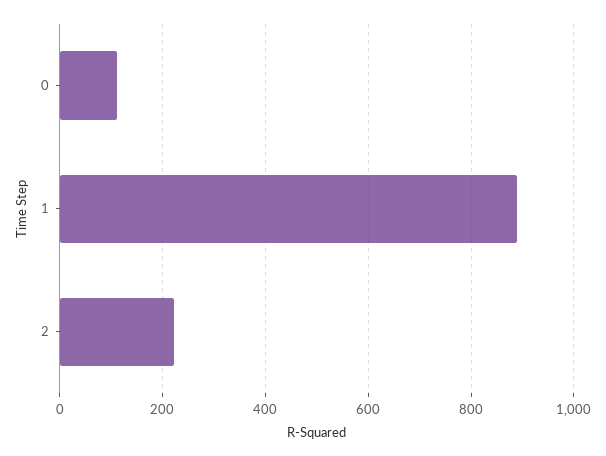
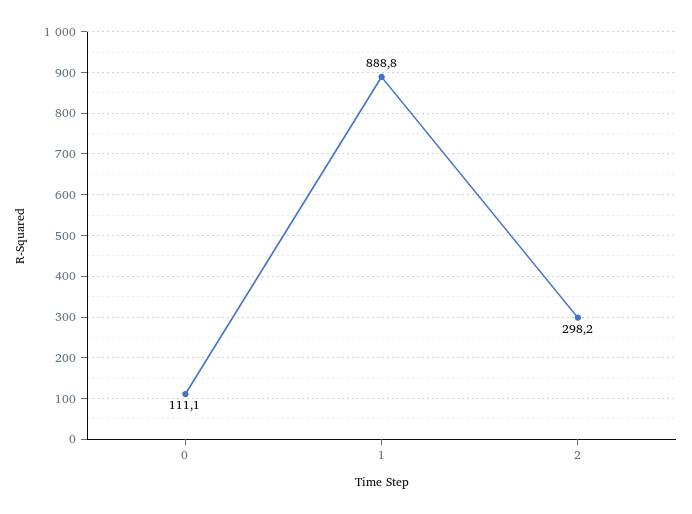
  {
    "0": 111.1,
    "1": 888.8,
-   "2": 220
+   "2": 298.2
  }

